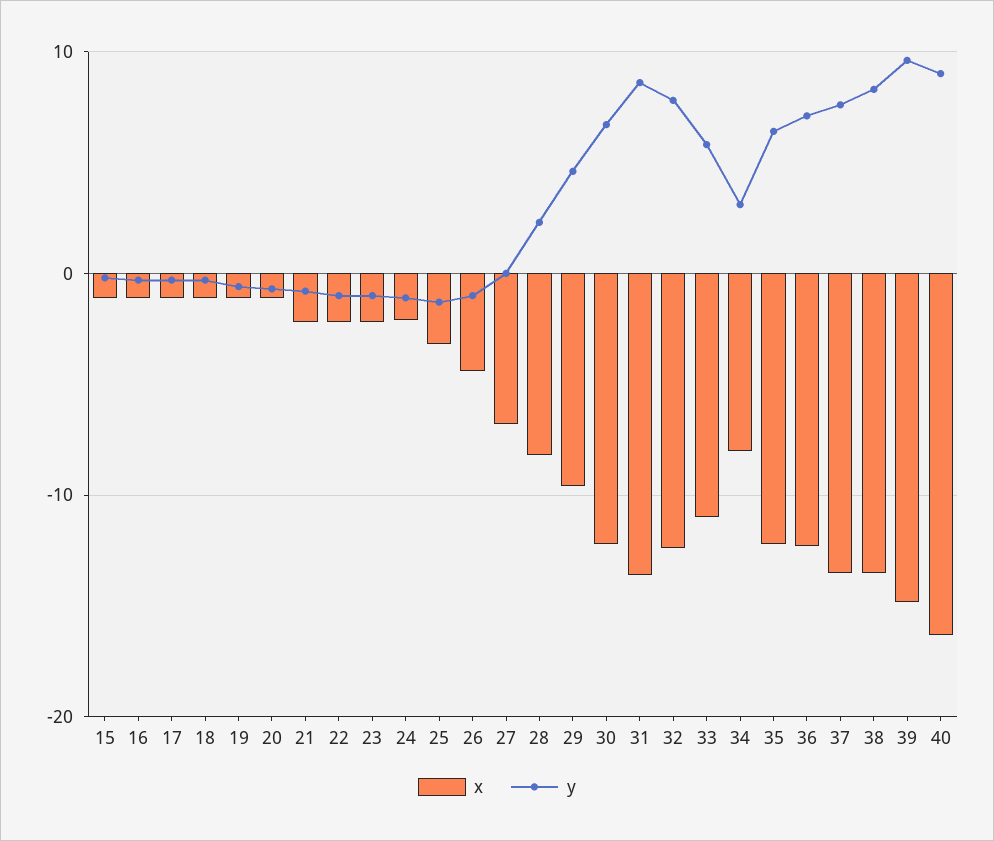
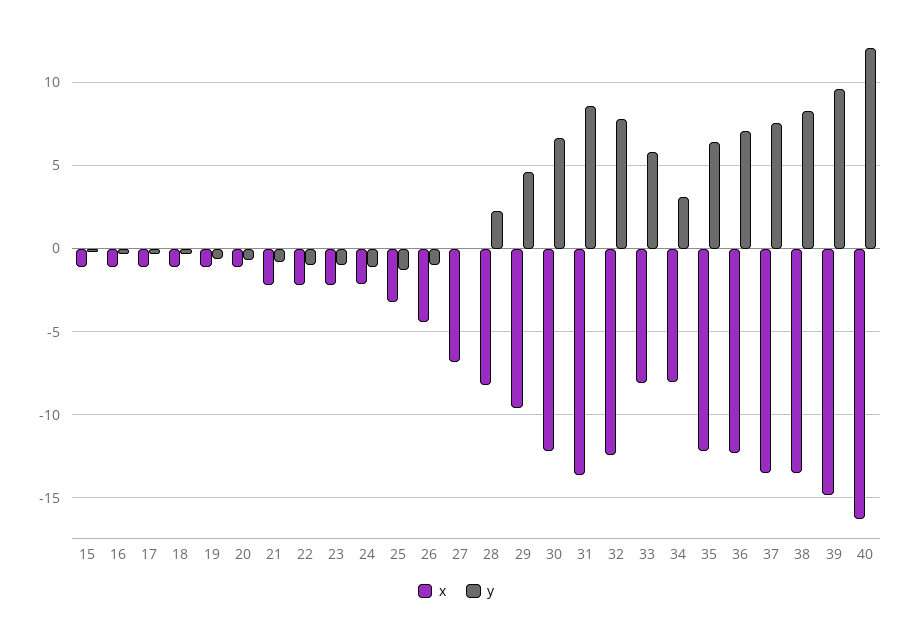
  {
    "x": {
      "15": -1,
      "16": -1,
      "17": -1,
      "18": -1,
      "19": -1,
      "20": -1,
      "21": -2,
      "22": -2,
      "23": -2,
      "24": -2,
      "25": -3,
      "26": -4.5,
      "27": -7,
      "28": -8,
      "29": -9.5,
      "30": -12,
      "31": -13.5,
      "32": -12.5,
-     "33": -11,
+     "33": -8,
      "34": -8,
      "35": -12,
      "36": -12.5,
      "37": -13.5,
      "38": -13.5,
      "39": -15,
      "40": -16.5
    },
    "y": {
      "15": 0,
      "16": -0.5,
      "17": -0.5,
      "18": -0.5,
      "19": -0.5,
      "20": -0.5,
      "21": -1,
      "22": -1,
      "23": -1,
      "24": -1,
      "25": -1.5,
      "26": -1,
      "27": 0,
      "28": 2.5,
      "29": 4.5,
      "30": 6.5,
      "31": 8.5,
      "32": 8,
      "33": 6,
      "34": 3,
      "35": 6.5,
      "36": 7,
      "37": 7.5,
      "38": 8.5,
      "39": 9.5,
-     "40": 9
+     "40": 12
    }
  }

